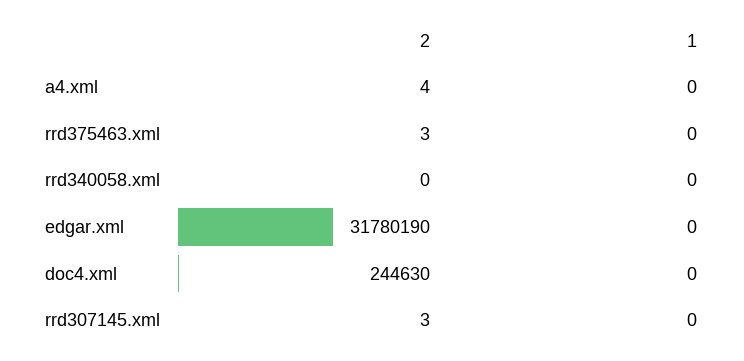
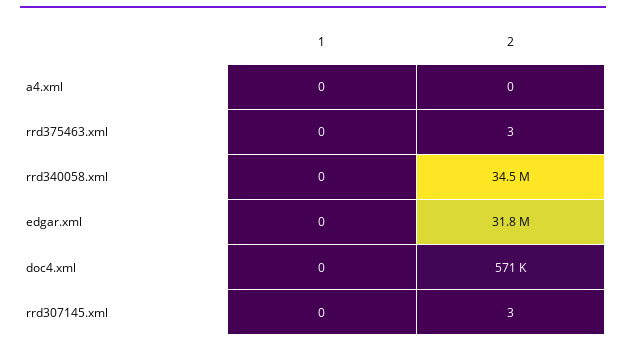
  {
    "2": {
-     "a4.xml": 4,
+     "a4.xml": 0,
      "rrd375463.xml": 3,
-     "rrd340058.xml": 0,
+     "rrd340058.xml": 34500000,
      "edgar.xml": 31780190,
-     "doc4.xml": 244630,
+     "doc4.xml": 571000,
      "rrd307145.xml": 3
    },
    "1": {
      "a4.xml": 0,
      "rrd375463.xml": 0,
      "rrd340058.xml": 0,
      "edgar.xml": 0,
      "doc4.xml": 0,
      "rrd307145.xml": 0
    }
  }

